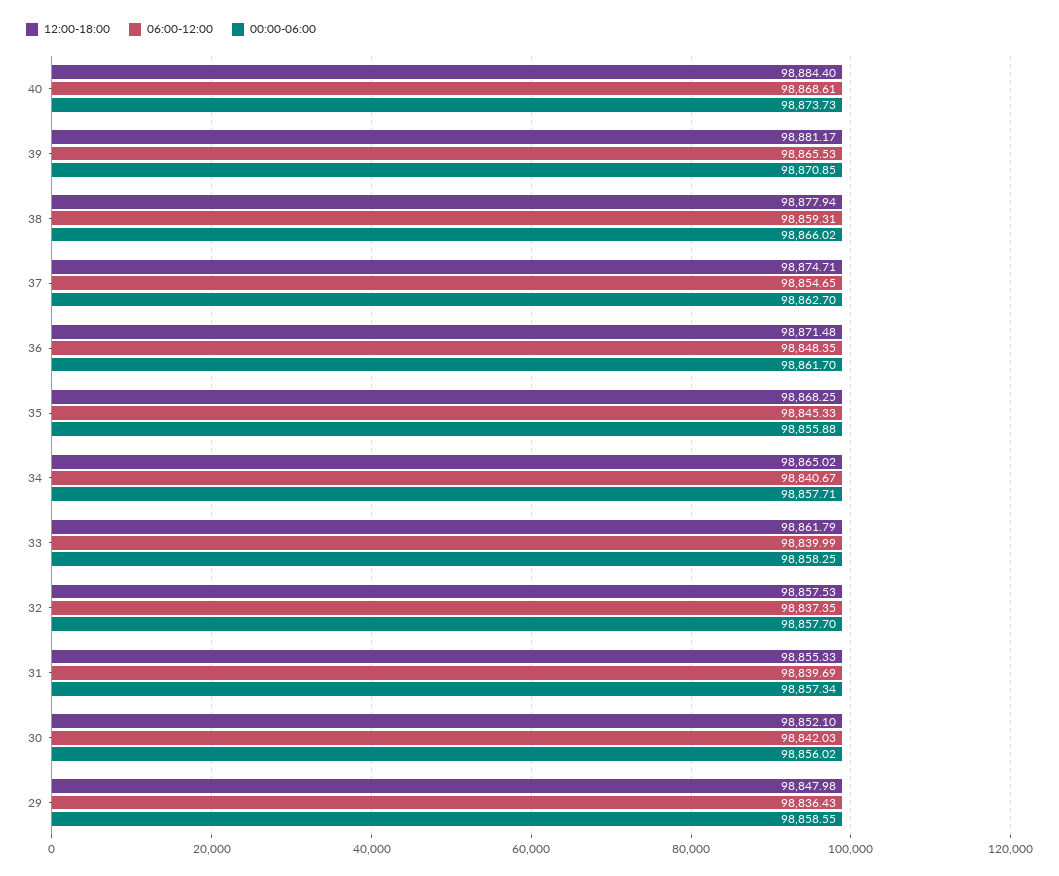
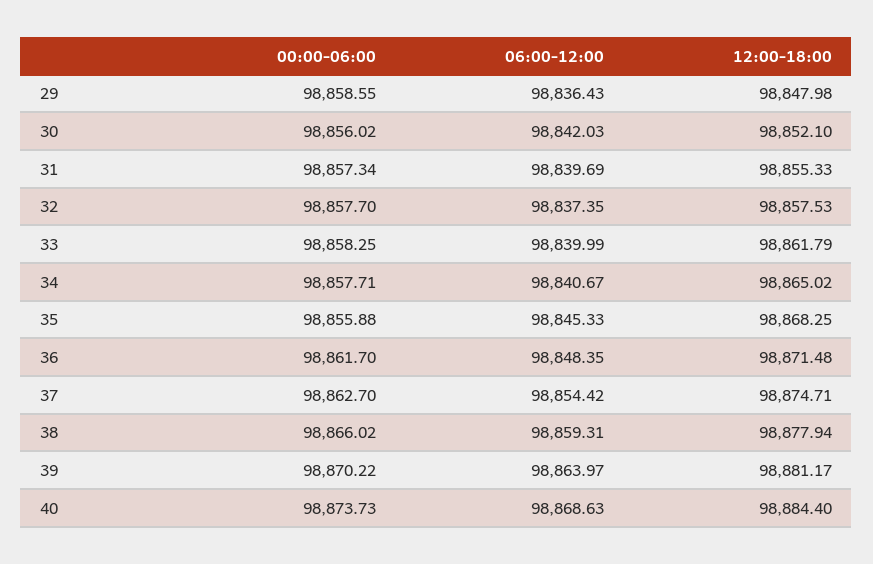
  {
    "12:00-18:00": {
      "40": 98884.4,
      "39": 98881.17,
      "38": 98877.94,
      "37": 98874.71,
      "36": 98871.48,
      "35": 98868.25,
      "34": 98865.02,
      "33": 98861.79,
      "32": 98857.53,
      "31": 98855.33,
      "30": 98852.1,
      "29": 98847.98
    },
    "06:00-12:00": {
-     "40": 98868.61,
+     "40": 98868.63,
-     "39": 98865.53,
+     "39": 98863.97,
      "38": 98859.31,
-     "37": 98854.65,
+     "37": 98854.42,
      "36": 98848.35,
      "35": 98845.33,
      "34": 98840.67,
      "33": 98839.99,
      "32": 98837.35,
      "31": 98839.69,
      "30": 98842.03,
      "29": 98836.43
    },
    "00:00-06:00": {
      "40": 98873.73,
-     "39": 98870.85,
+     "39": 98870.22,
      "38": 98866.02,
      "37": 98862.7,
      "36": 98861.7,
      "35": 98855.88,
      "34": 98857.71,
      "33": 98858.25,
      "32": 98857.7,
      "31": 98857.34,
      "30": 98856.02,
      "29": 98858.55
    }
  }

